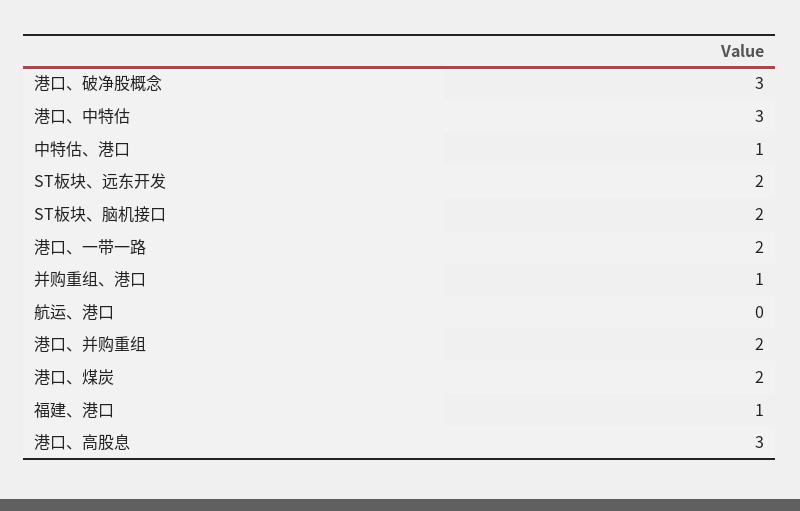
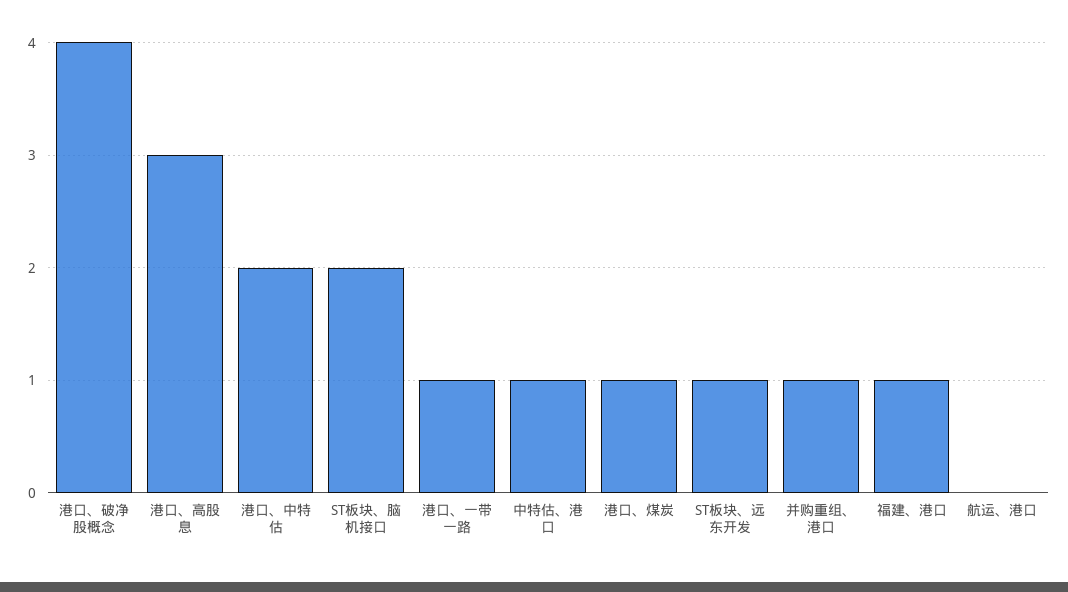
  {
-   "港口、破净股概念": 3,
+   "港口、破净股概念": 4,
-   "港口、中特估": 3,
+   "港口、中特估": 2,
    "中特估、港口": 1,
-   "ST板块、远东开发": 2,
+   "ST板块、远东开发": 1,
    "ST板块、脑机接口": 2,
-   "港口、一带一路": 2,
+   "港口、一带一路": 1,
    "并购重组、港口": 1,
    "航运、港口": 0,
-   "港口、并购重组": 2,
-   "港口、煤炭": 2,
+   "港口、煤炭": 1,
    "福建、港口": 1,
    "港口、高股息": 3
  }

